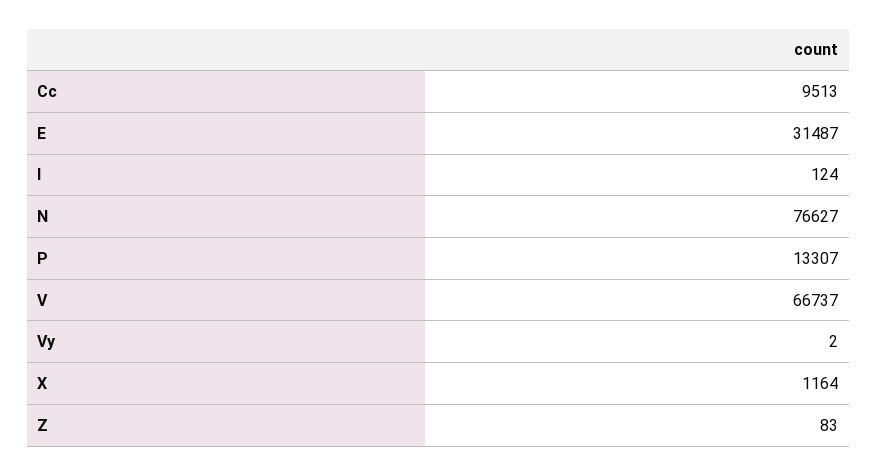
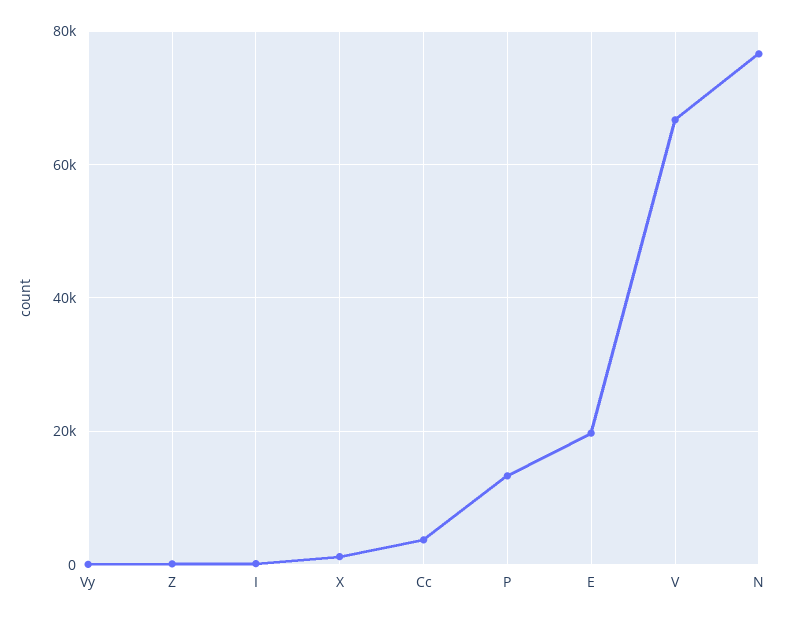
  {
-   "Cc": 9513,
+   "Cc": 4000,
-   "E": 31487,
+   "E": 20000,
    "I": 124,
    "N": 76627,
    "P": 13307,
    "V": 66737,
    "Vy": 2,
    "X": 1164,
    "Z": 83
  }

